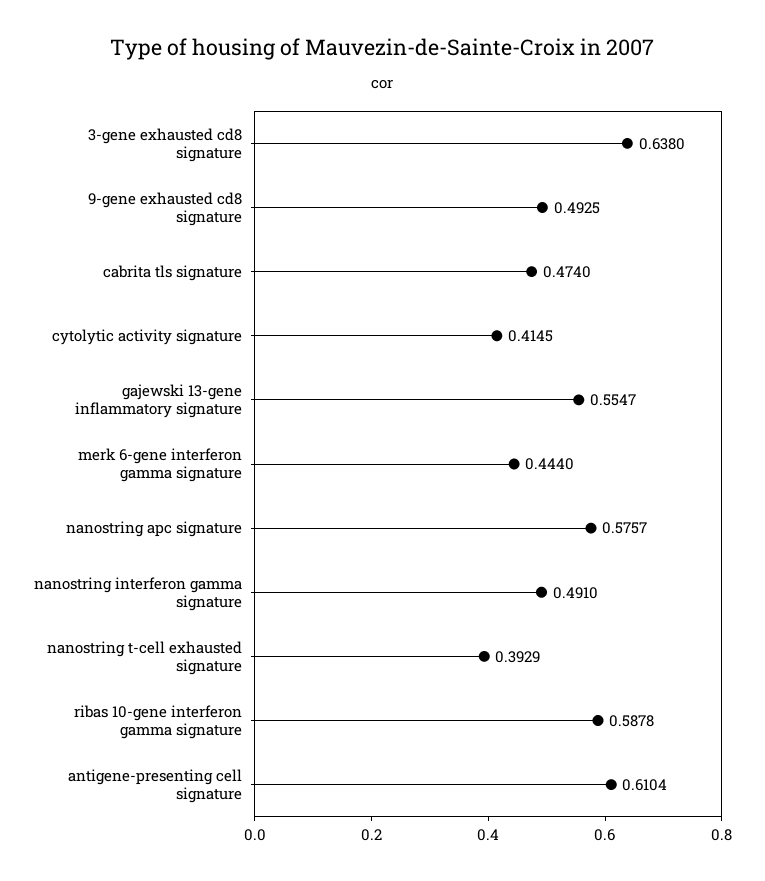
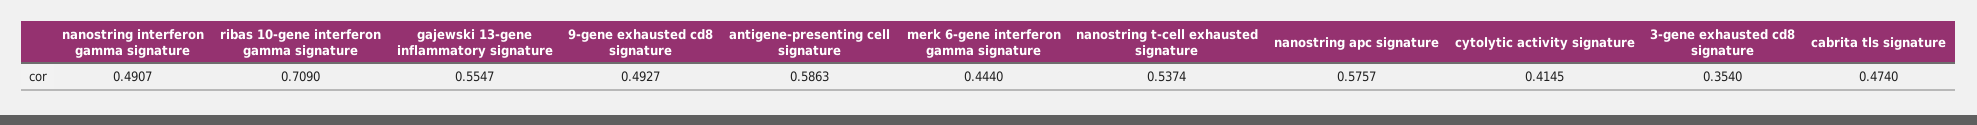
  {
-   "3-gene exhausted cd8 signature": 0.638,
+   "3-gene exhausted cd8 signature": 0.354,
-   "9-gene exhausted cd8 signature": 0.4925,
+   "9-gene exhausted cd8 signature": 0.4927,
    "cabrita tls signature": 0.474,
    "cytolytic activity signature": 0.4145,
    "gajewski 13-gene inflammatory signature": 0.5547,
    "merk 6-gene interferon gamma signature": 0.444,
    "nanostring apc signature": 0.5757,
-   "nanostring interferon gamma signature": 0.491,
+   "nanostring interferon gamma signature": 0.4907,
-   "nanostring t-cell exhausted signature": 0.3929,
+   "nanostring t-cell exhausted signature": 0.5374,
-   "ribas 10-gene interferon gamma signature": 0.5878,
+   "ribas 10-gene interferon gamma signature": 0.709,
-   "antigene-presenting cell signature": 0.6104
+   "antigene-presenting cell signature": 0.5863
  }

